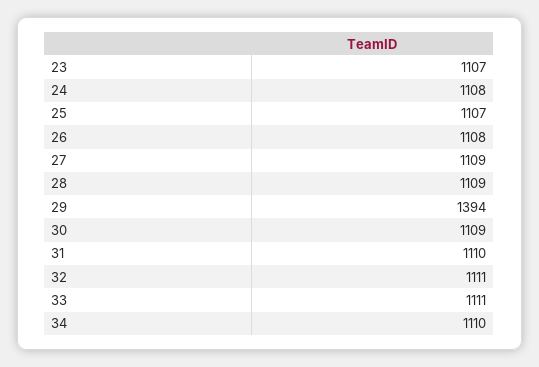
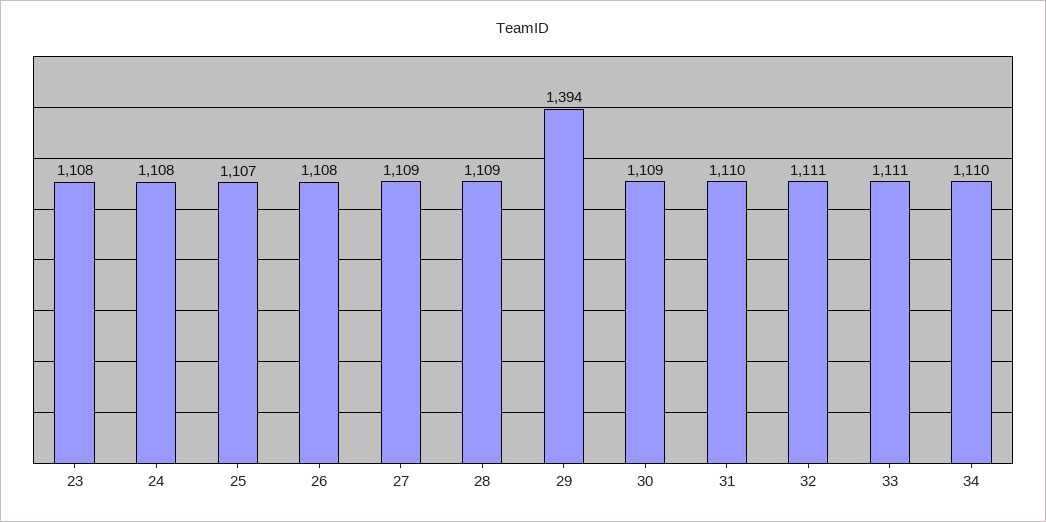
  {
-   "23": 1107,
+   "23": 1108,
    "24": 1108,
    "25": 1107,
    "26": 1108,
    "27": 1109,
    "28": 1109,
    "29": 1394,
    "30": 1109,
    "31": 1110,
    "32": 1111,
    "33": 1111,
    "34": 1110
  }

